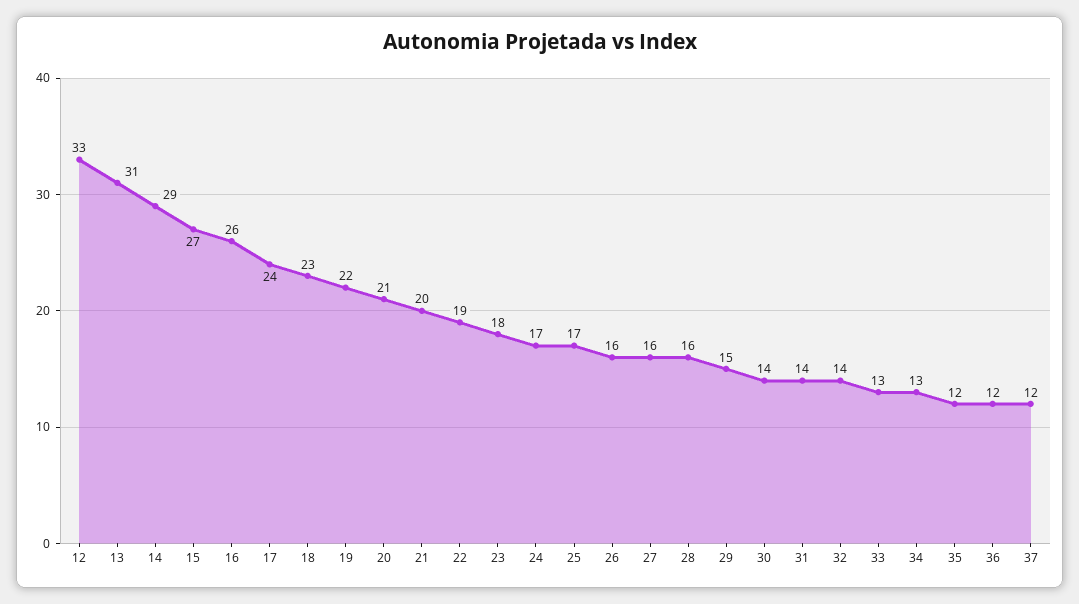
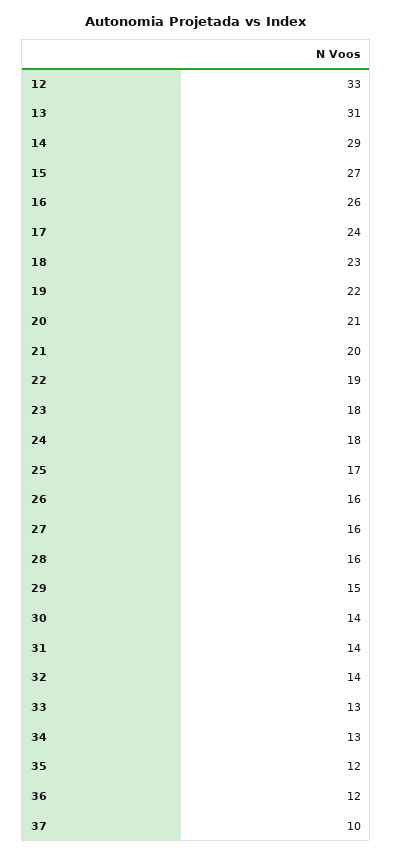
  {
    "12": 33,
    "13": 31,
    "14": 29,
    "15": 27,
    "16": 26,
    "17": 24,
    "18": 23,
    "19": 22,
    "20": 21,
    "21": 20,
    "22": 19,
    "23": 18,
-   "24": 17,
+   "24": 18,
    "25": 17,
    "26": 16,
    "27": 16,
    "28": 16,
    "29": 15,
    "30": 14,
    "31": 14,
    "32": 14,
    "33": 13,
    "34": 13,
    "35": 12,
    "36": 12,
-   "37": 12
+   "37": 10
  }

